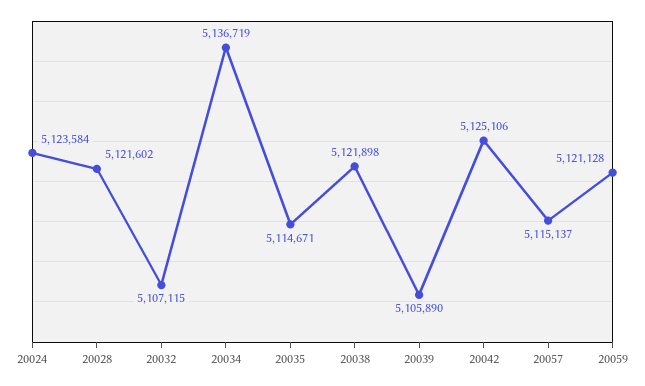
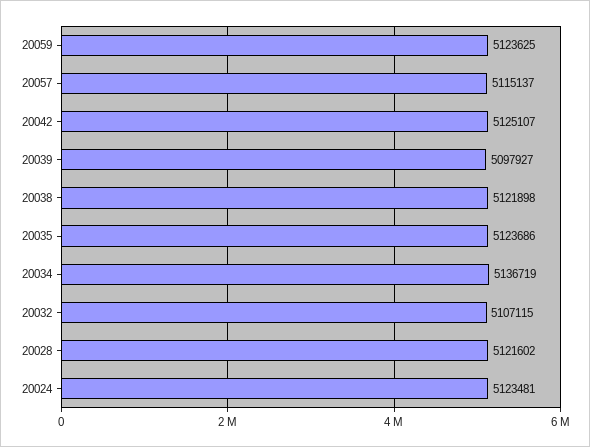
  {
-   "20024": 5123584,
+   "20024": 5123481,
    "20028": 5121602,
    "20032": 5107115,
    "20034": 5136719,
-   "20035": 5114671,
+   "20035": 5123686,
    "20038": 5121898,
-   "20039": 5105890,
+   "20039": 5097927,
-   "20042": 5125106,
+   "20042": 5125107,
    "20057": 5115137,
-   "20059": 5121128
+   "20059": 5123625
  }

